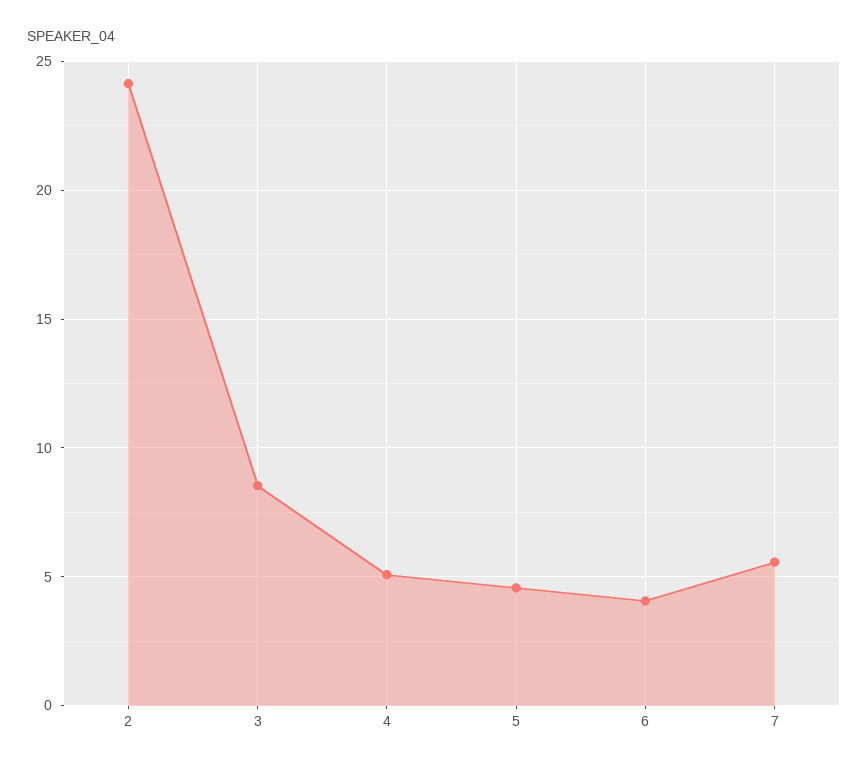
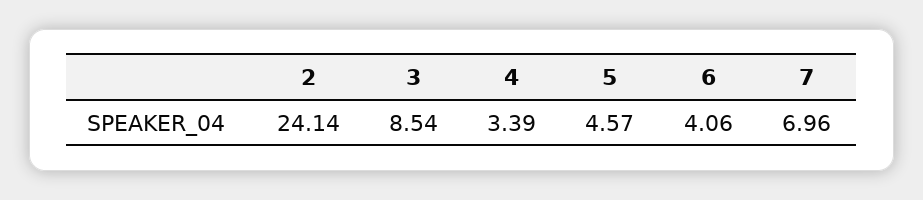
  {
    "2": 24.14,
    "3": 8.54,
-   "4": 5,
+   "4": 3.39,
    "5": 4.57,
    "6": 4.06,
-   "7": 5.5
+   "7": 6.96
  }

